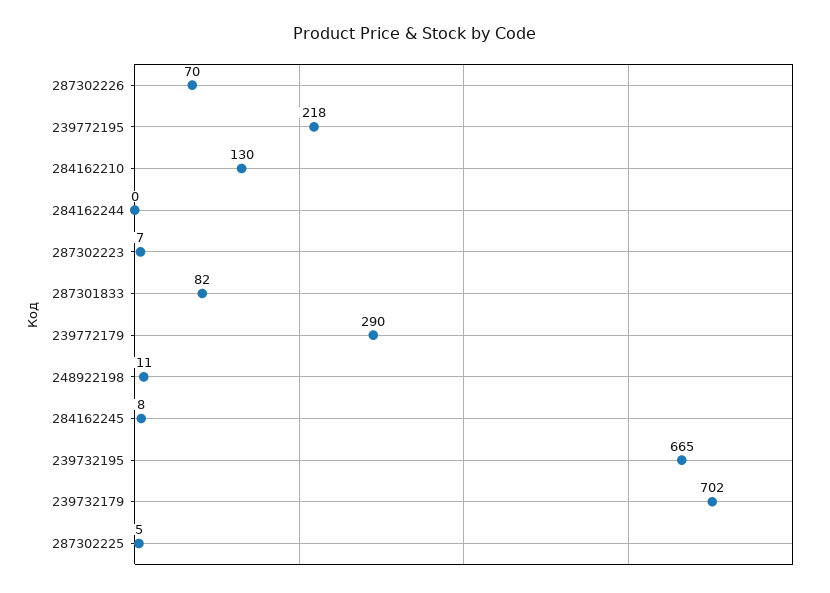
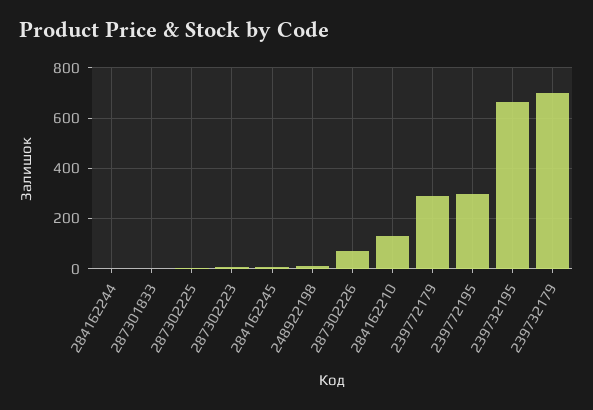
  {
    "287302226": 70,
-   "239772195": 218,
+   "239772195": 300,
    "284162210": 130,
    "284162244": 0,
    "287302223": 7,
-   "287301833": 82,
+   "287301833": 0,
    "239772179": 290,
    "248922198": 11,
    "284162245": 8,
    "239732195": 665,
    "239732179": 702,
    "287302225": 5
  }

